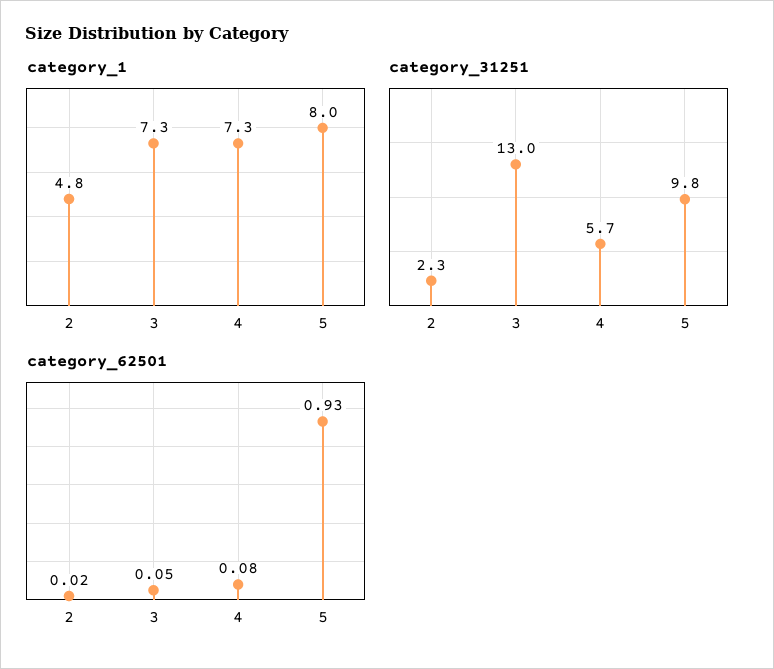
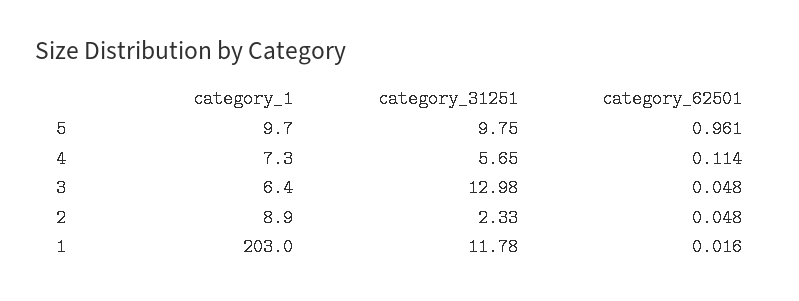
  {
    "category_1": {
-     "2": 4.8,
+     "2": 8.9,
-     "3": 7.3,
+     "3": 6.4,
      "4": 7.3,
-     "5": 8
+     "5": 9.7,
+     "1": 203
    },
    "category_31251": {
      "2": 2.33,
      "3": 12.98,
      "4": 5.65,
-     "5": 9.75
+     "5": 9.75,
+     "1": 11.78
    },
    "category_62501": {
-     "2": 0.02,
+     "2": 0.048,
      "3": 0.048,
-     "4": 0.08,
+     "4": 0.114,
-     "5": 0.93
+     "5": 0.961,
+     "1": 0.016
    }
  }

